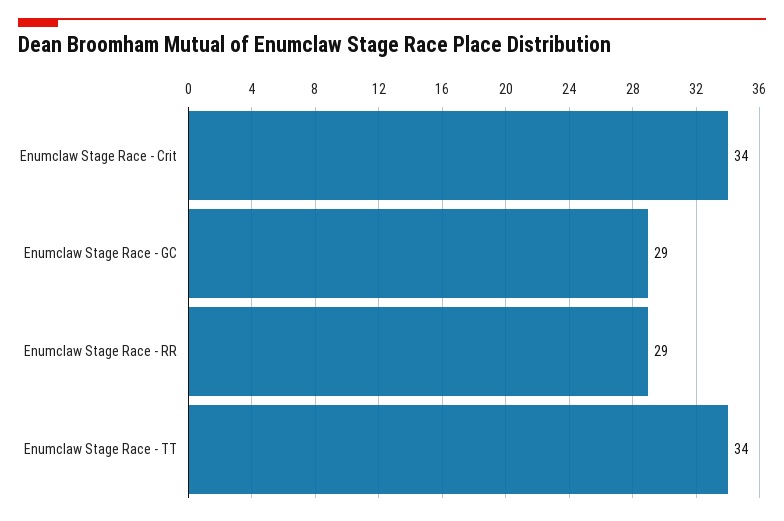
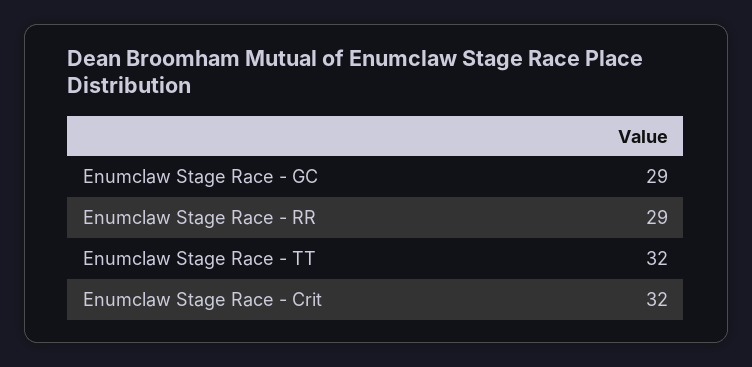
  {
-   "Enumclaw Stage Race - Crit": 34,
+   "Enumclaw Stage Race - Crit": 32,
    "Enumclaw Stage Race - GC": 29,
    "Enumclaw Stage Race - RR": 29,
-   "Enumclaw Stage Race - TT": 34
+   "Enumclaw Stage Race - TT": 32
  }

